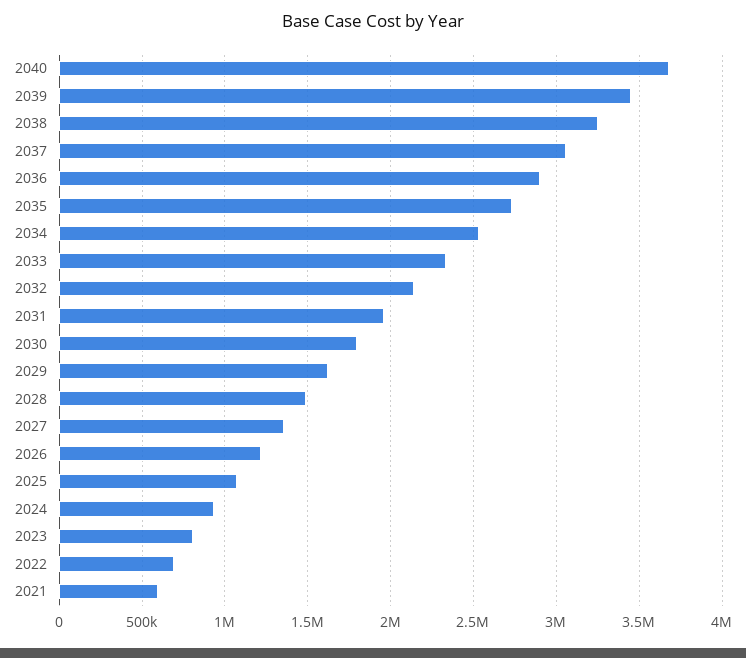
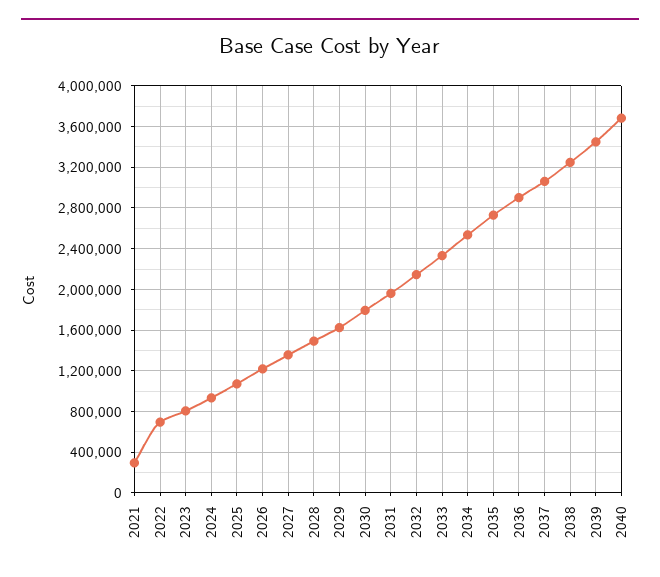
  {
    "2040": 3700000,
    "2039": 3450000,
    "2038": 3250000,
    "2037": 3050000,
    "2036": 2900000,
    "2035": 2750000,
    "2034": 2550000,
    "2033": 2350000,
    "2032": 2150000,
    "2031": 1950000,
    "2030": 1800000,
    "2029": 1600000,
    "2028": 1500000,
    "2027": 1350000,
    "2026": 1200000,
    "2025": 1050000,
    "2024": 950000,
    "2023": 800000,
    "2022": 700000,
-   "2021": 600000
+   "2021": 300000
  }

